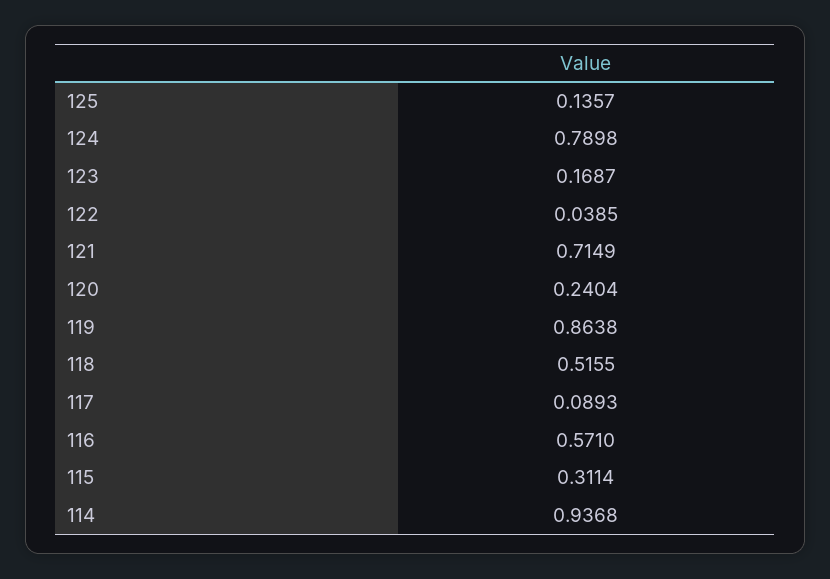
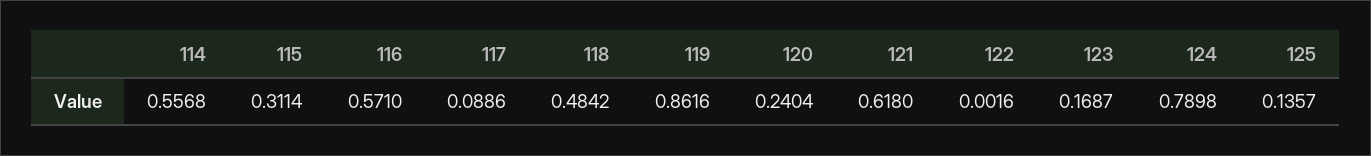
  {
    "125": 0.1357,
    "124": 0.7898,
    "123": 0.1687,
-   "122": 0.0385,
+   "122": 0.0016,
-   "121": 0.7149,
+   "121": 0.618,
    "120": 0.2404,
-   "119": 0.8638,
+   "119": 0.8616,
-   "118": 0.5155,
+   "118": 0.4842,
-   "117": 0.0893,
+   "117": 0.0886,
    "116": 0.571,
    "115": 0.3114,
-   "114": 0.9368
+   "114": 0.5568
  }

